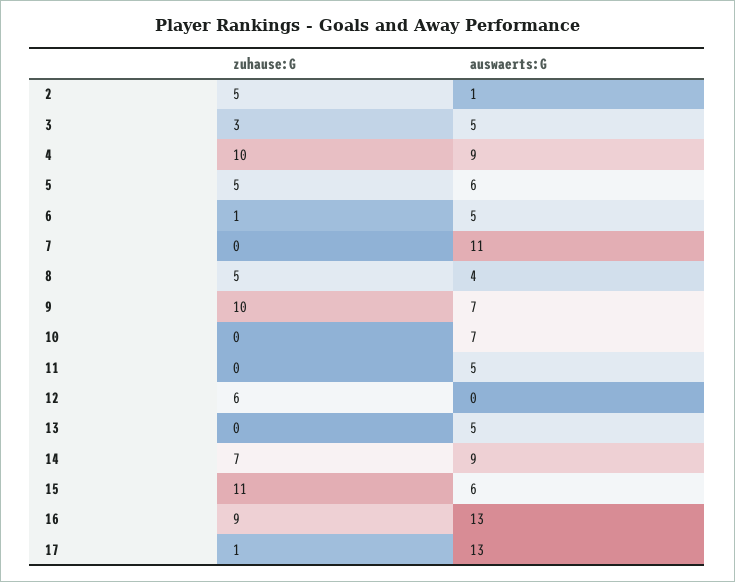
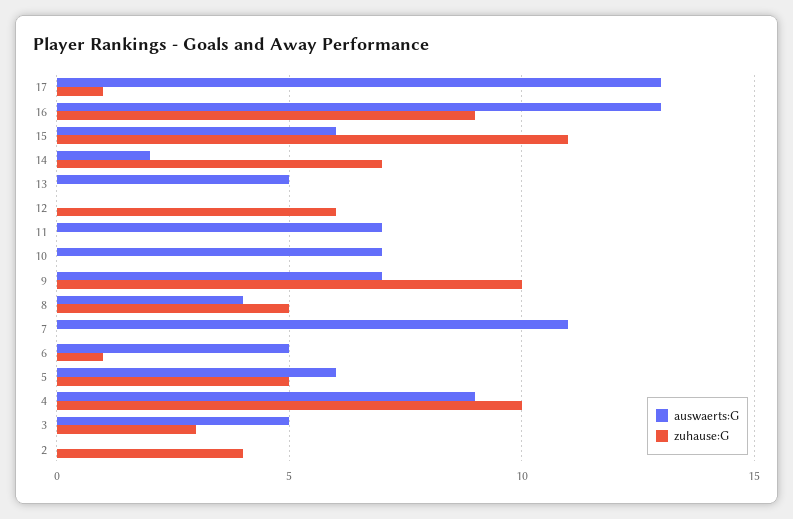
  {
    "zuhause:G": {
-     "2": 5,
+     "2": 4,
      "3": 3,
      "4": 10,
      "5": 5,
      "6": 1,
      "7": 0,
      "8": 5,
      "9": 10,
      "10": 0,
      "11": 0,
      "12": 6,
      "13": 0,
      "14": 7,
      "15": 11,
      "16": 9,
      "17": 1
    },
    "auswaerts:G": {
-     "2": 1,
+     "2": 0,
      "3": 5,
      "4": 9,
      "5": 6,
      "6": 5,
      "7": 11,
      "8": 4,
      "9": 7,
      "10": 7,
-     "11": 5,
+     "11": 7,
      "12": 0,
      "13": 5,
-     "14": 9,
+     "14": 2,
      "15": 6,
      "16": 13,
      "17": 13
    }
  }

